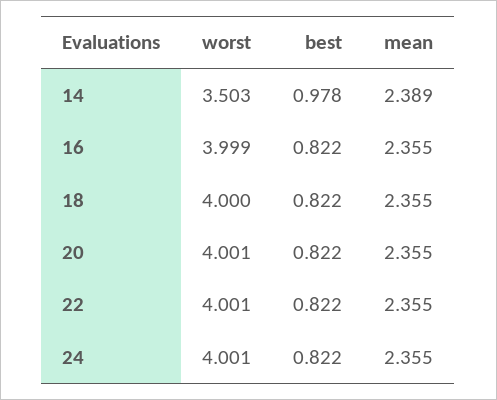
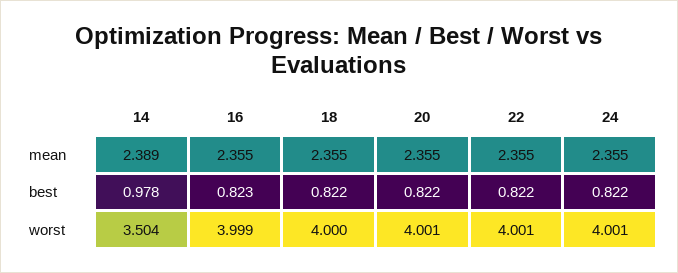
  {
    "worst": {
-     "14": 3.503,
+     "14": 3.504,
      "16": 3.999,
      "18": 4,
      "20": 4.001,
      "22": 4.001,
      "24": 4.001
    },
    "best": {
      "14": 0.978,
-     "16": 0.822,
+     "16": 0.823,
      "18": 0.822,
      "20": 0.822,
      "22": 0.822,
      "24": 0.822
    },
    "mean": {
      "14": 2.389,
      "16": 2.355,
      "18": 2.355,
      "20": 2.355,
      "22": 2.355,
      "24": 2.355
    }
  }

